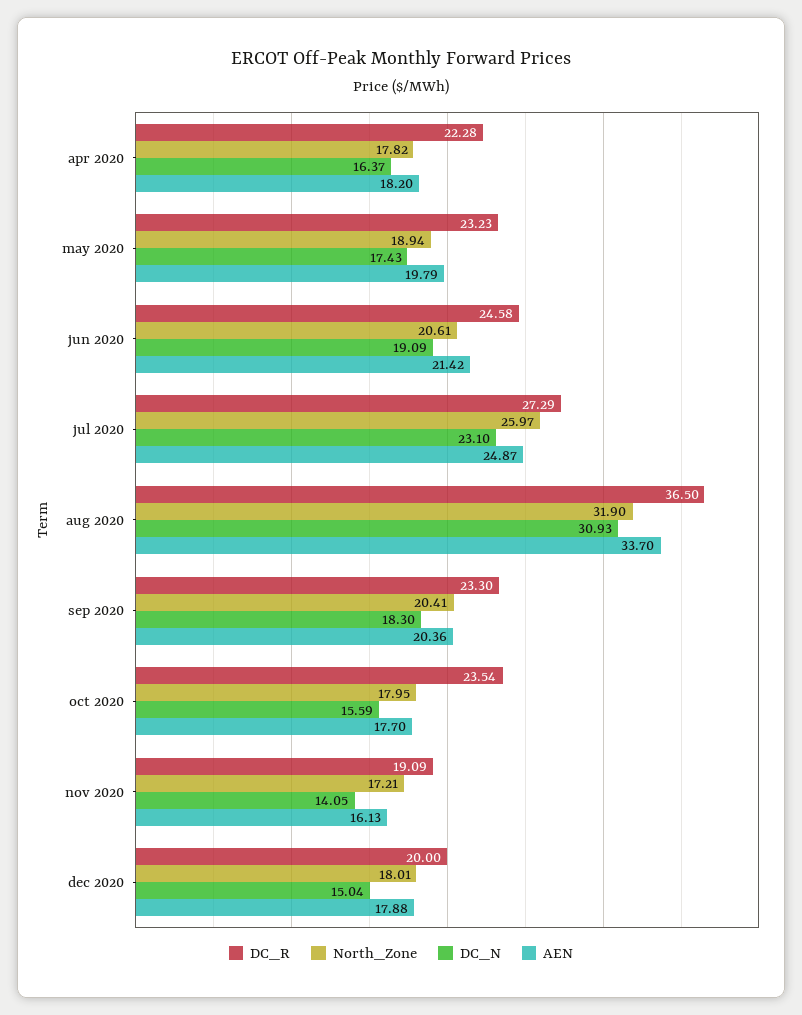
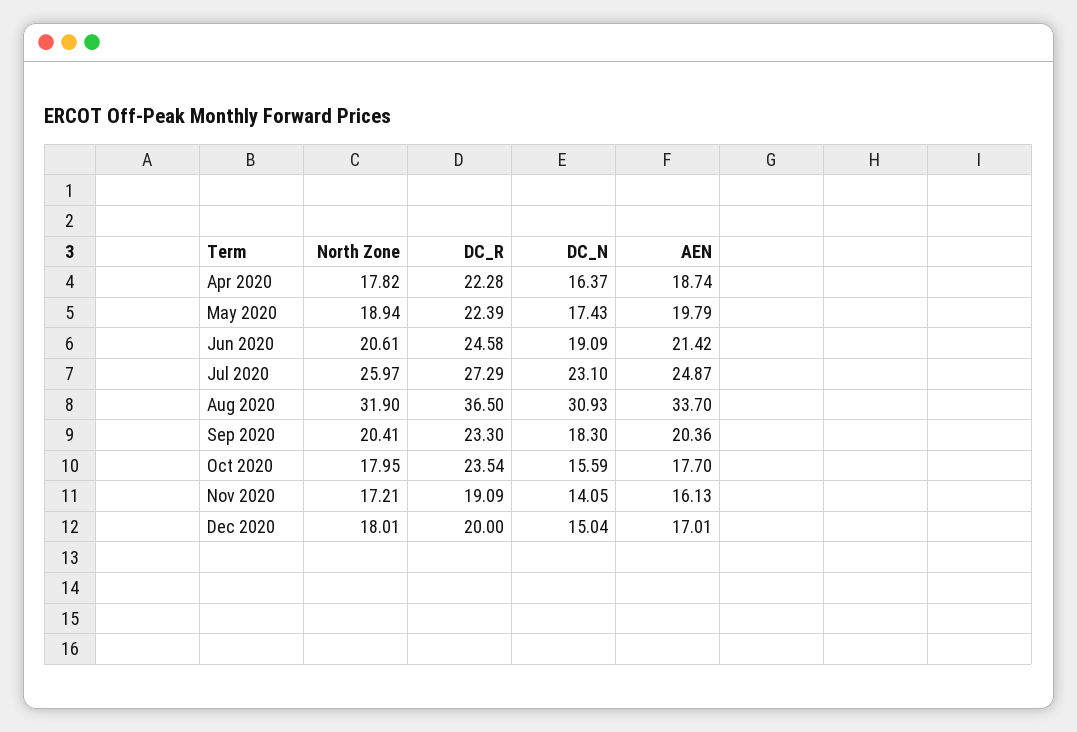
  {
    "DC_R": {
      "apr 2020": 22.28,
-     "may 2020": 23.23,
+     "may 2020": 22.39,
      "jun 2020": 24.58,
      "jul 2020": 27.29,
      "aug 2020": 36.5,
      "sep 2020": 23.3,
      "oct 2020": 23.54,
      "nov 2020": 19.09,
      "dec 2020": 20
    },
    "North_Zone": {
      "apr 2020": 17.82,
      "may 2020": 18.94,
      "jun 2020": 20.61,
      "jul 2020": 25.97,
      "aug 2020": 31.9,
      "sep 2020": 20.41,
      "oct 2020": 17.95,
      "nov 2020": 17.21,
      "dec 2020": 18.01
    },
    "DC_N": {
      "apr 2020": 16.37,
      "may 2020": 17.43,
      "jun 2020": 19.09,
      "jul 2020": 23.1,
      "aug 2020": 30.93,
      "sep 2020": 18.3,
      "oct 2020": 15.59,
      "nov 2020": 14.05,
      "dec 2020": 15.04
    },
    "AEN": {
-     "apr 2020": 18.2,
+     "apr 2020": 18.74,
      "may 2020": 19.79,
      "jun 2020": 21.42,
      "jul 2020": 24.87,
      "aug 2020": 33.7,
      "sep 2020": 20.36,
      "oct 2020": 17.7,
      "nov 2020": 16.13,
-     "dec 2020": 17.88
+     "dec 2020": 17.01
    }
  }

